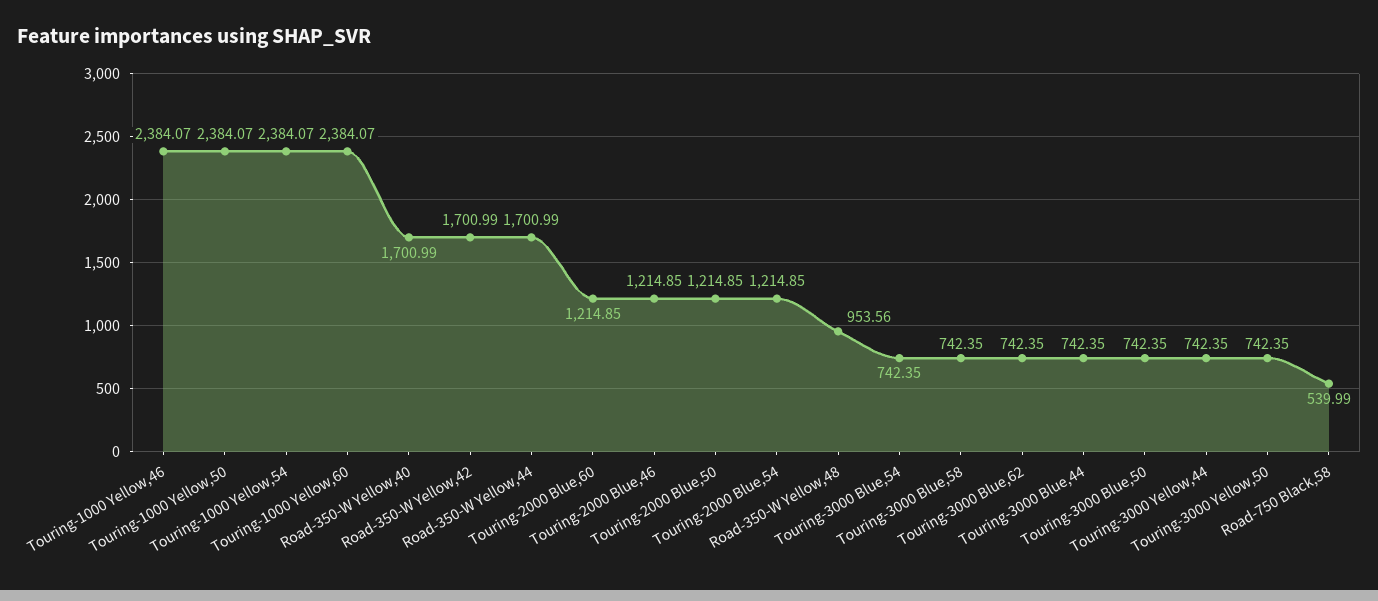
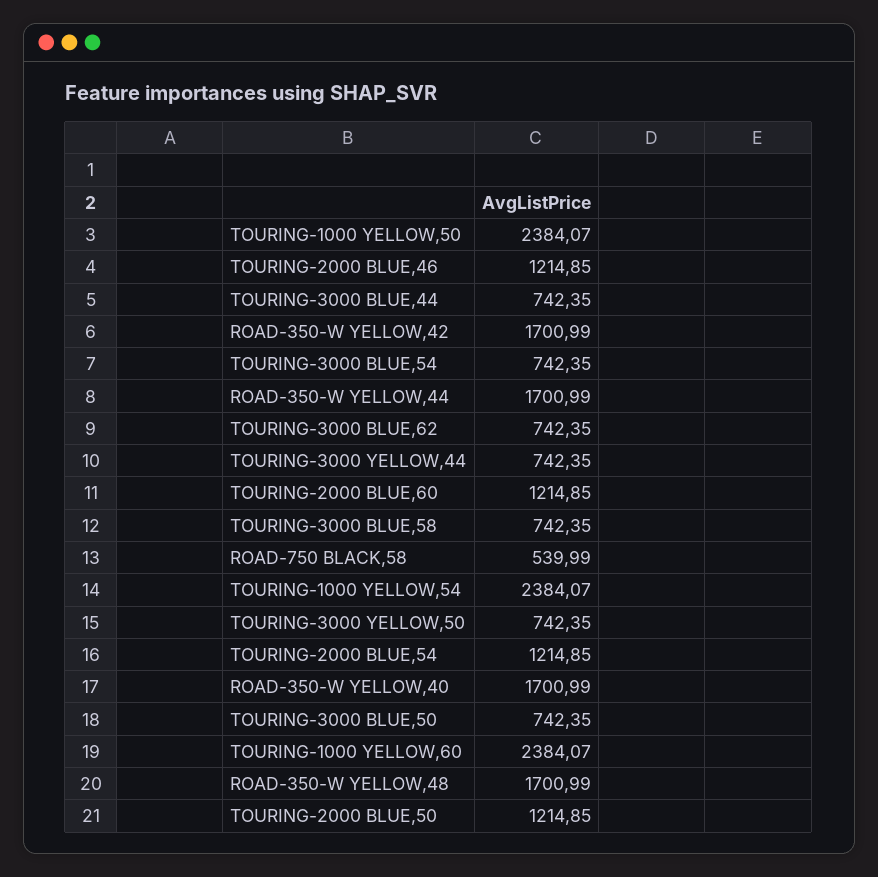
  {
-   "Touring-1000 Yellow,46": 2384.07,
    "Touring-1000 Yellow,50": 2384.07,
    "Touring-1000 Yellow,54": 2384.07,
    "Touring-1000 Yellow,60": 2384.07,
    "Road-350-W Yellow,40": 1700.99,
    "Road-350-W Yellow,42": 1700.99,
    "Road-350-W Yellow,44": 1700.99,
    "Touring-2000 Blue,60": 1214.85,
    "Touring-2000 Blue,46": 1214.85,
    "Touring-2000 Blue,50": 1214.85,
    "Touring-2000 Blue,54": 1214.85,
-   "Road-350-W Yellow,48": 953.56,
+   "Road-350-W Yellow,48": 1700.99,
    "Touring-3000 Blue,54": 742.35,
    "Touring-3000 Blue,58": 742.35,
    "Touring-3000 Blue,62": 742.35,
    "Touring-3000 Blue,44": 742.35,
    "Touring-3000 Blue,50": 742.35,
    "Touring-3000 Yellow,44": 742.35,
    "Touring-3000 Yellow,50": 742.35,
    "Road-750 Black,58": 539.99
  }

